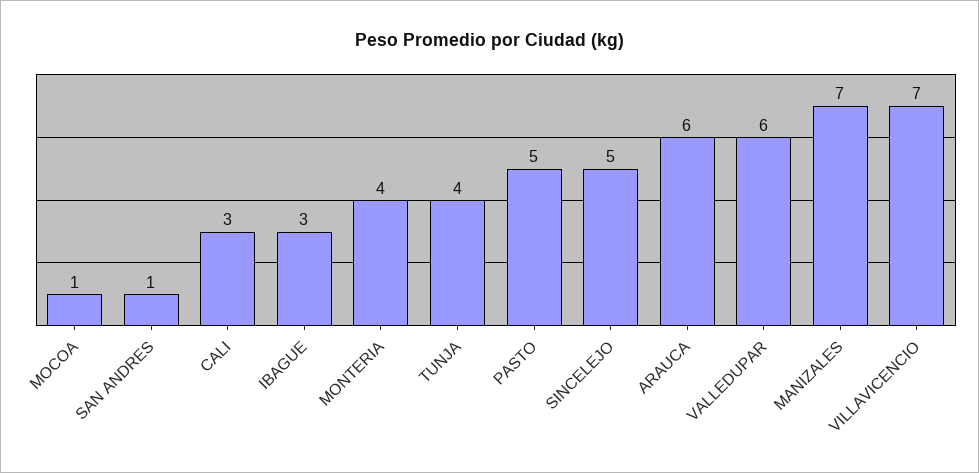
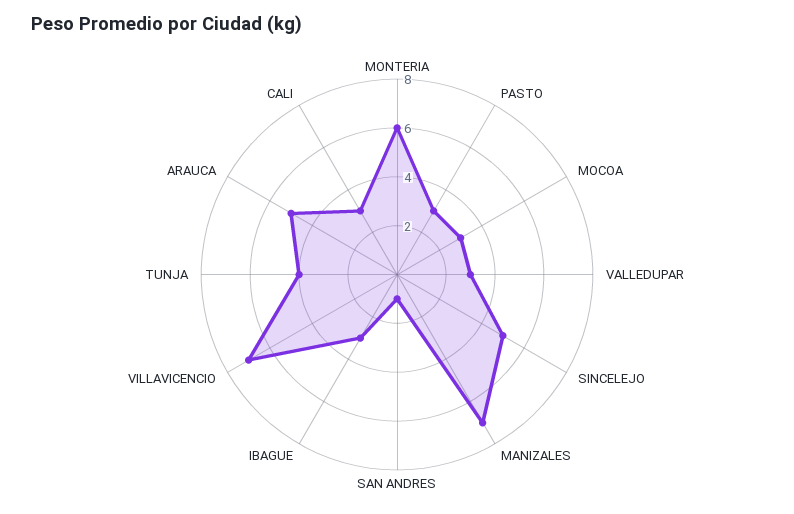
  {
-   "MOCOA": 1,
+   "MOCOA": 3,
    "SAN ANDRES": 1,
    "CALI": 3,
    "IBAGUE": 3,
-   "MONTERIA": 4,
+   "MONTERIA": 6,
    "TUNJA": 4,
-   "PASTO": 5,
+   "PASTO": 3,
    "SINCELEJO": 5,
-   "ARAUCA": 6,
+   "ARAUCA": 5,
-   "VALLEDUPAR": 6,
+   "VALLEDUPAR": 3,
    "MANIZALES": 7,
    "VILLAVICENCIO": 7
  }

